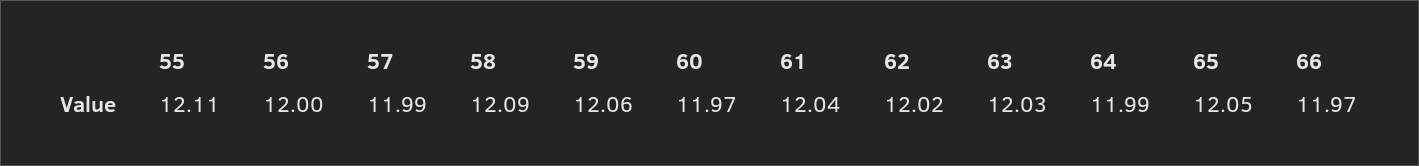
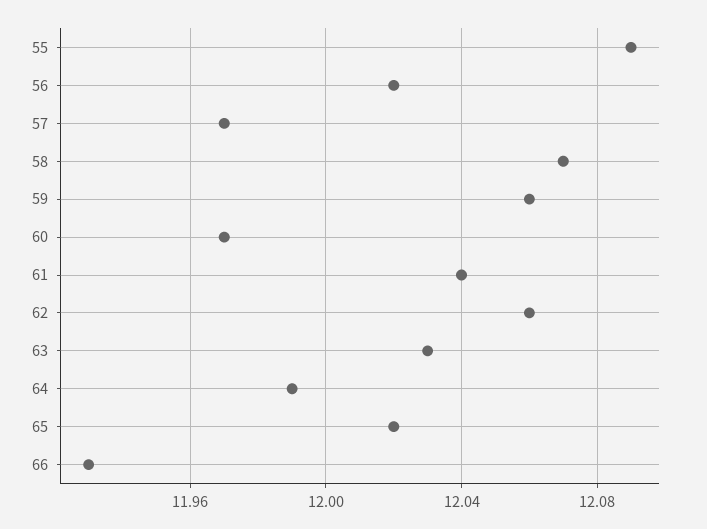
  {
-   "55": 12.11,
+   "55": 12.09,
-   "56": 12,
+   "56": 12.02,
-   "57": 11.99,
+   "57": 11.97,
-   "58": 12.09,
+   "58": 12.07,
    "59": 12.06,
    "60": 11.97,
    "61": 12.04,
-   "62": 12.02,
+   "62": 12.06,
    "63": 12.03,
    "64": 11.99,
-   "65": 12.05,
+   "65": 12.02,
-   "66": 11.97
+   "66": 11.93
  }

